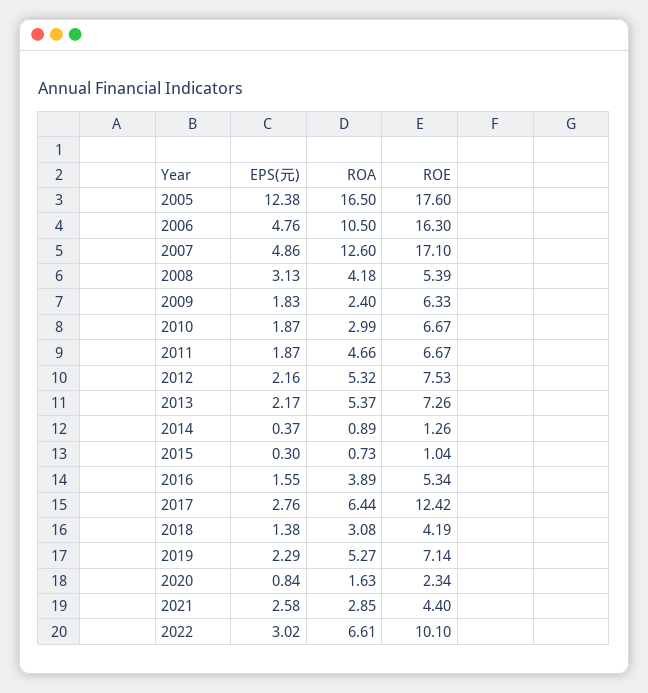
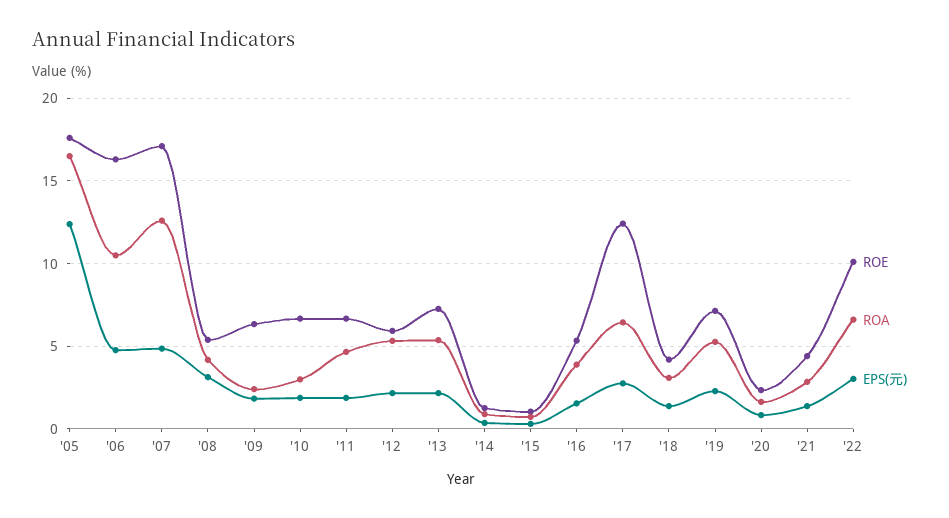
  {
    "EPS(元)": {
      "2005": 12.38,
      "2006": 4.76,
      "2007": 4.86,
      "2008": 3.13,
      "2009": 1.83,
      "2010": 1.87,
      "2011": 1.87,
      "2012": 2.16,
      "2013": 2.17,
      "2014": 0.37,
      "2015": 0.3,
      "2016": 1.55,
      "2017": 2.76,
      "2018": 1.38,
      "2019": 2.29,
      "2020": 0.84,
-     "2021": 2.58,
+     "2021": 1.5,
      "2022": 3.02
    },
    "ROA": {
      "2005": 16.5,
      "2006": 10.5,
      "2007": 12.6,
      "2008": 4.18,
      "2009": 2.4,
      "2010": 2.99,
      "2011": 4.66,
      "2012": 5.32,
      "2013": 5.37,
      "2014": 0.89,
      "2015": 0.73,
      "2016": 3.89,
      "2017": 6.44,
      "2018": 3.08,
      "2019": 5.27,
      "2020": 1.63,
      "2021": 2.85,
      "2022": 6.61
    },
    "ROE": {
      "2005": 17.6,
      "2006": 16.3,
      "2007": 17.1,
      "2008": 5.39,
      "2009": 6.33,
      "2010": 6.67,
      "2011": 6.67,
-     "2012": 7.53,
+     "2012": 6,
      "2013": 7.26,
      "2014": 1.26,
      "2015": 1.04,
      "2016": 5.34,
      "2017": 12.42,
      "2018": 4.19,
      "2019": 7.14,
      "2020": 2.34,
      "2021": 4.4,
      "2022": 10.1
    }
  }

